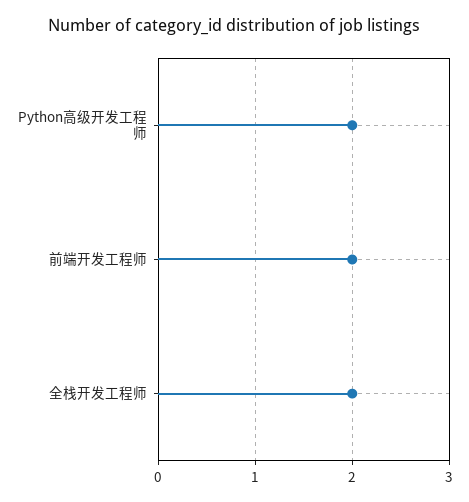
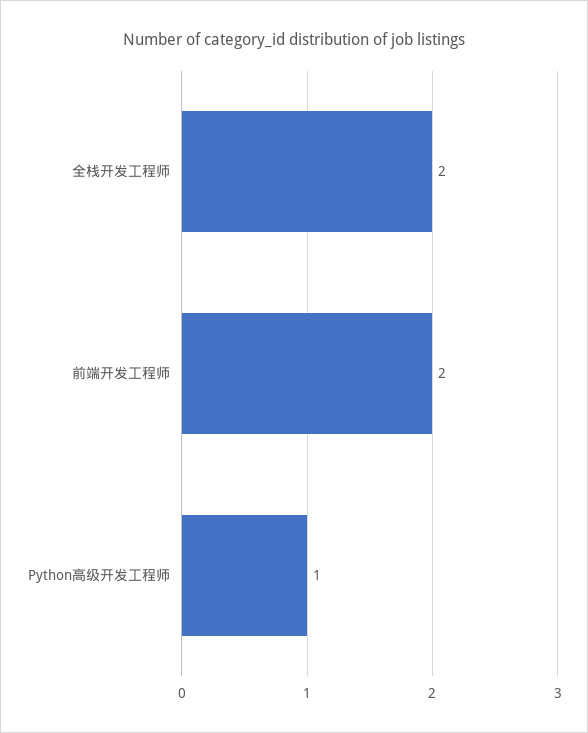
  {
-   "Python高级开发工程师": 2,
+   "Python高级开发工程师": 1,
    "前端开发工程师": 2,
    "全栈开发工程师": 2
  }

